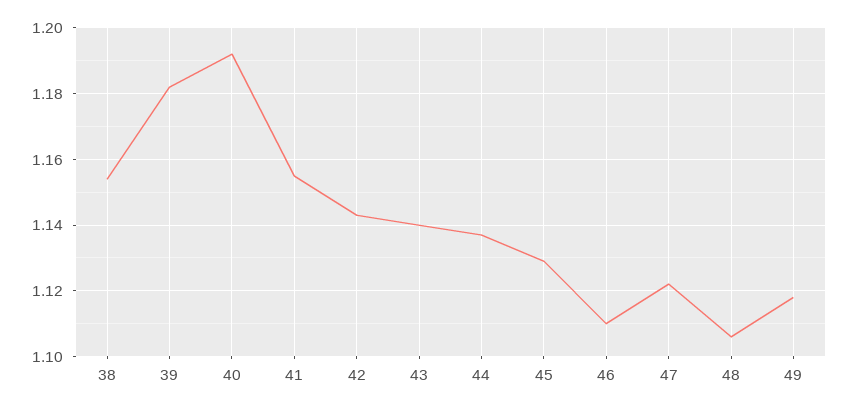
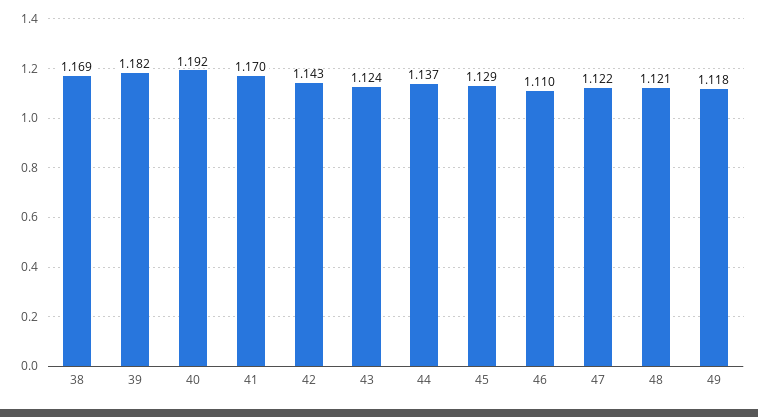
  {
-   "38": 1.155,
+   "38": 1.169,
    "39": 1.182,
    "40": 1.192,
-   "41": 1.155,
+   "41": 1.17,
    "42": 1.143,
-   "43": 1.14,
+   "43": 1.124,
    "44": 1.137,
    "45": 1.129,
    "46": 1.11,
    "47": 1.122,
-   "48": 1.105,
+   "48": 1.121,
    "49": 1.118
  }

